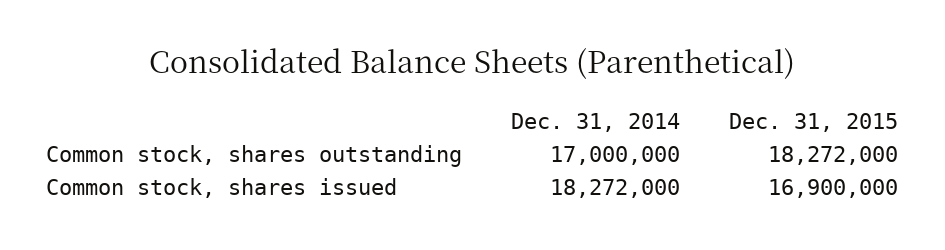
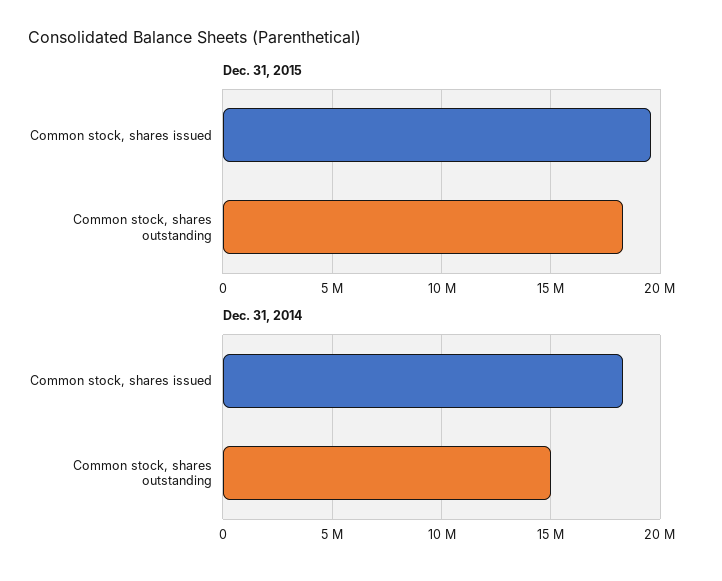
  {
    "Dec. 31, 2014": {
-     "Common stock, shares outstanding": 17000000,
+     "Common stock, shares outstanding": 15000000,
      "Common stock, shares issued": 18272000
    },
    "Dec. 31, 2015": {
      "Common stock, shares outstanding": 18272000,
-     "Common stock, shares issued": 16900000
+     "Common stock, shares issued": 19500000
    }
  }

